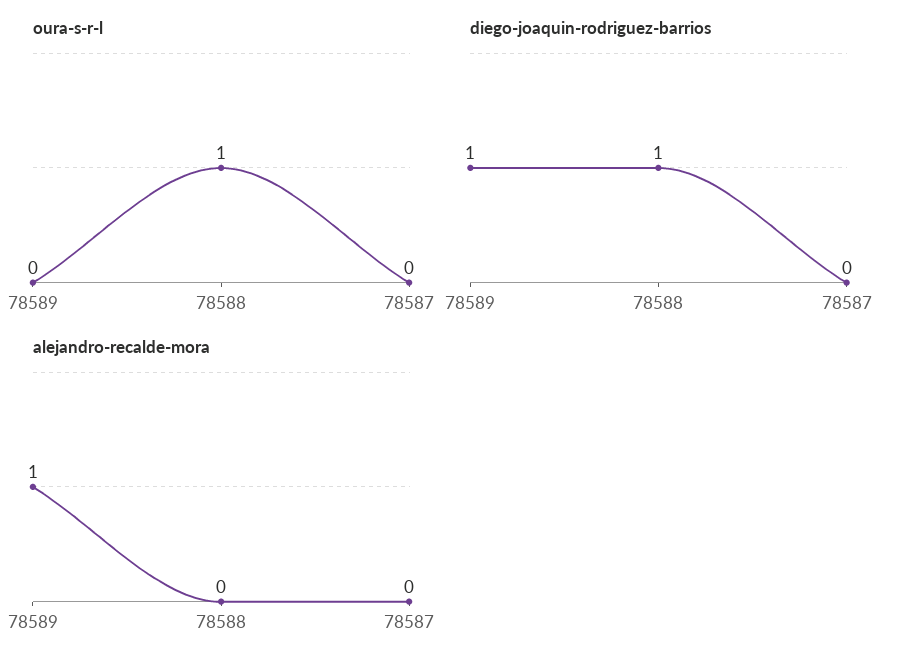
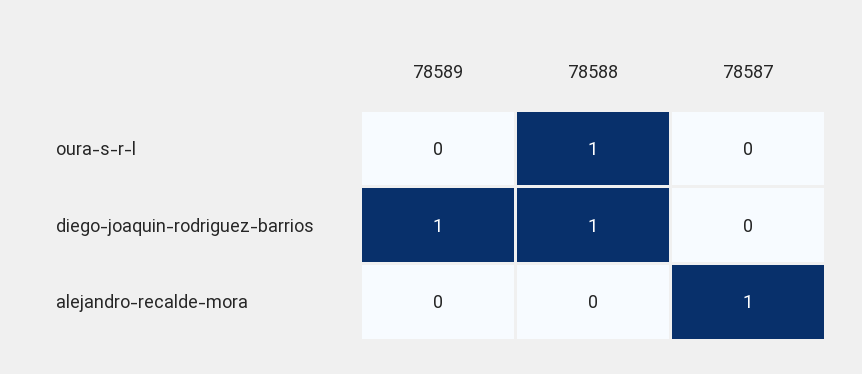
  {
    "oura-s-r-l": {
      "78589": 0,
      "78588": 1,
      "78587": 0
    },
    "diego-joaquin-rodriguez-barrios": {
      "78589": 1,
      "78588": 1,
      "78587": 0
    },
    "alejandro-recalde-mora": {
-     "78589": 1,
+     "78589": 0,
      "78588": 0,
-     "78587": 0
+     "78587": 1
    }
  }

